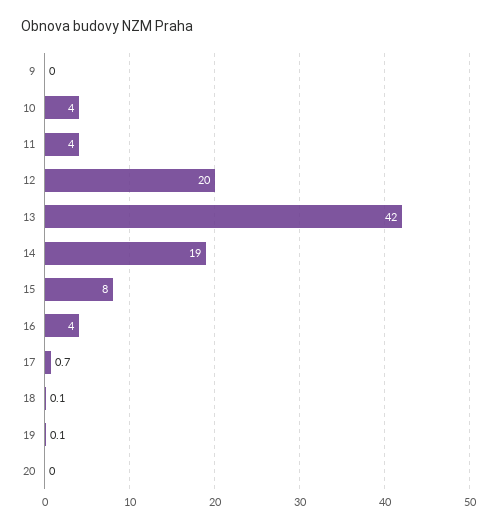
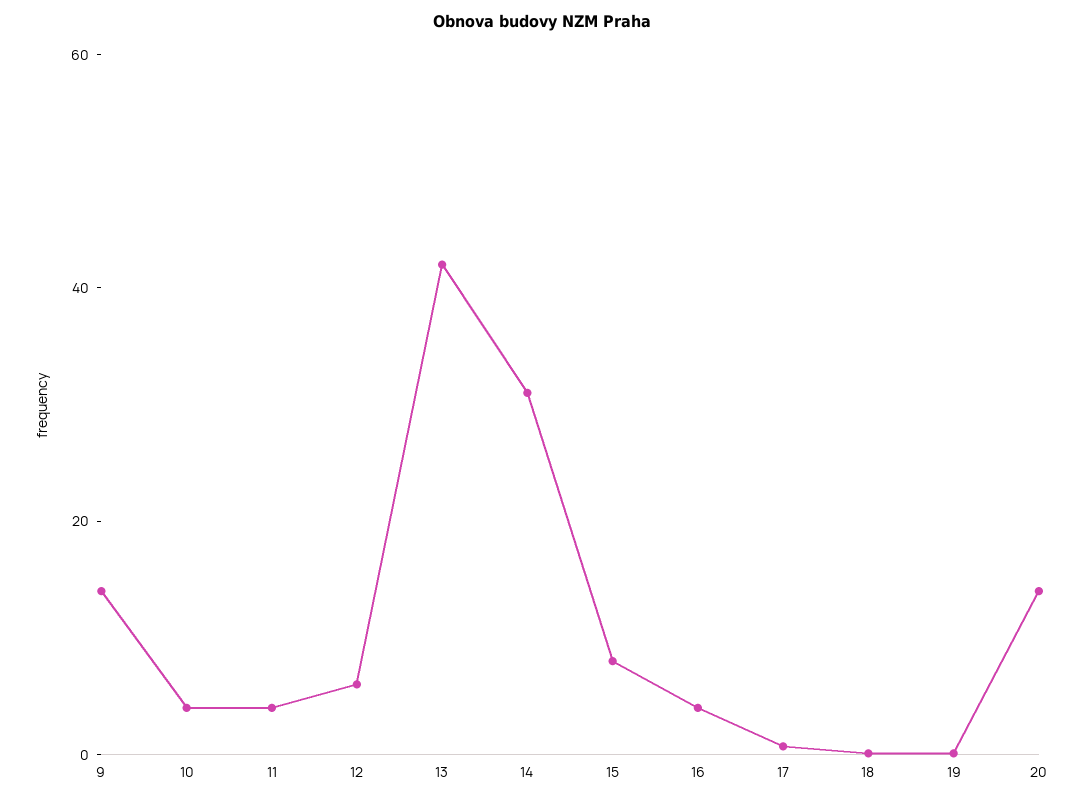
  {
-   "9": 0,
+   "9": 15,
    "10": 4,
    "11": 4,
-   "12": 20,
+   "12": 5,
    "13": 42,
-   "14": 19,
+   "14": 30,
    "15": 8,
    "16": 4,
    "17": 0.7,
    "18": 0.1,
    "19": 0.1,
-   "20": 0
+   "20": 15
  }

